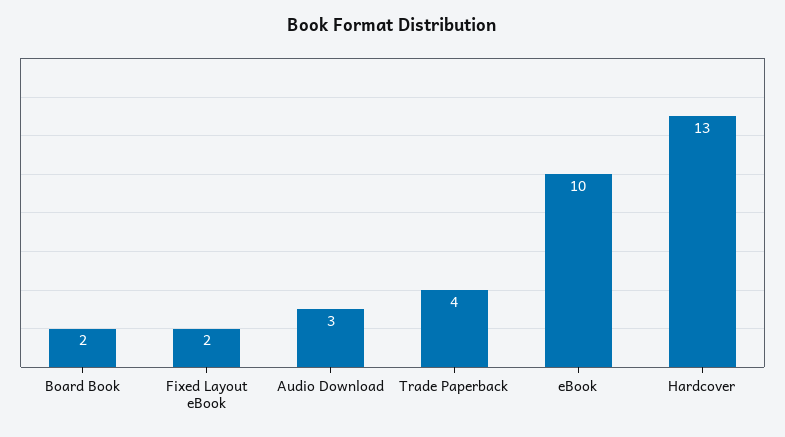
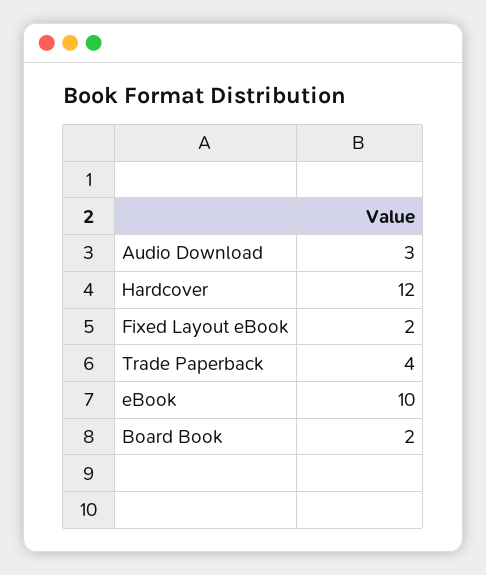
  {
    "Board Book": 2,
    "Fixed Layout eBook": 2,
    "Audio Download": 3,
    "Trade Paperback": 4,
    "eBook": 10,
-   "Hardcover": 13
+   "Hardcover": 12
  }

